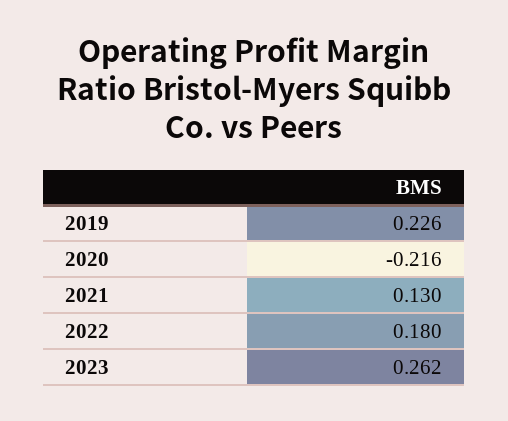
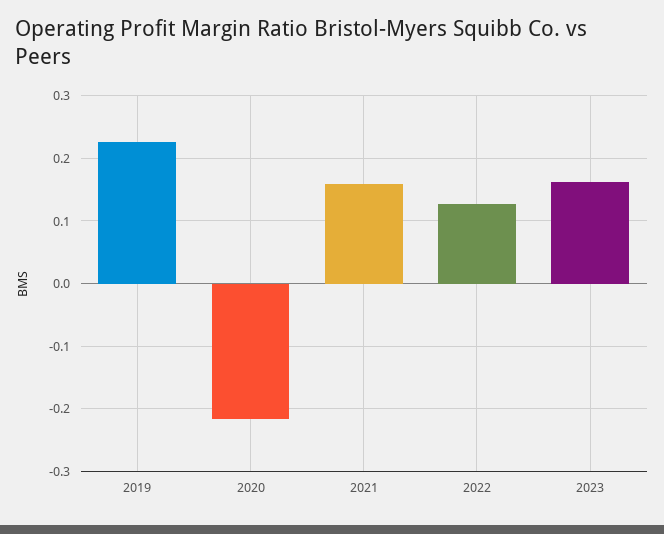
  {
    "2019": 0.226,
    "2020": -0.216,
-   "2021": 0.13,
+   "2021": 0.16,
-   "2022": 0.18,
+   "2022": 0.13,
-   "2023": 0.262
+   "2023": 0.16
  }

